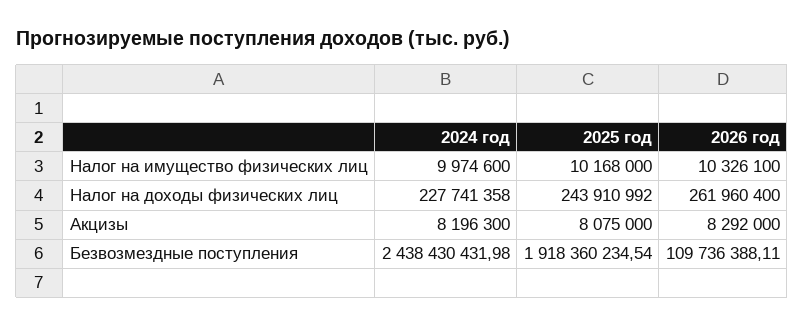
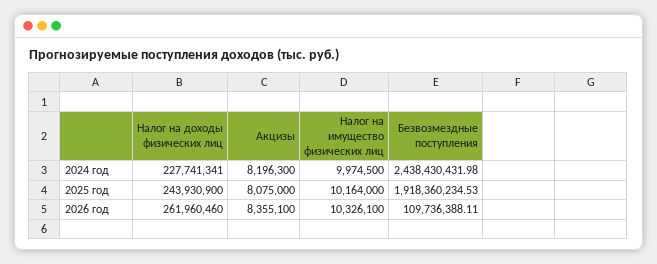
  {
    "2024 год": {
-     "Налог на имущество физических лиц": 9974600,
+     "Налог на имущество физических лиц": 9974500,
-     "Налог на доходы физических лиц": 227741358,
+     "Налог на доходы физических лиц": 227741341,
      "Акцизы": 8196300,
      "Безвозмездные поступления": 2438430431.98
    },
    "2025 год": {
-     "Налог на имущество физических лиц": 10168000,
+     "Налог на имущество физических лиц": 10164000,
-     "Налог на доходы физических лиц": 243910992,
+     "Налог на доходы физических лиц": 243930900,
      "Акцизы": 8075000,
-     "Безвозмездные поступления": 1918360234.54
+     "Безвозмездные поступления": 1918360234.53
    },
    "2026 год": {
      "Налог на имущество физических лиц": 10326100,
-     "Налог на доходы физических лиц": 261960400,
+     "Налог на доходы физических лиц": 261960460,
-     "Акцизы": 8292000,
+     "Акцизы": 8355100,
      "Безвозмездные поступления": 109736388.11
    }
  }

